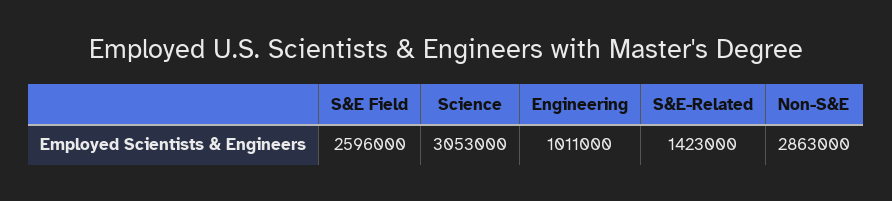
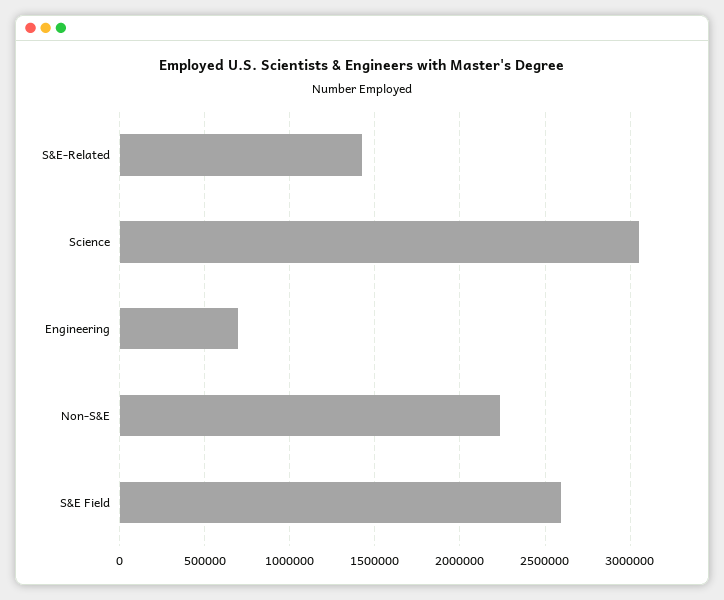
  {
    "S&E Field": 2596000,
    "Science": 3053000,
-   "Engineering": 1011000,
+   "Engineering": 700000,
    "S&E-Related": 1423000,
-   "Non-S&E": 2863000
+   "Non-S&E": 2250000
  }

